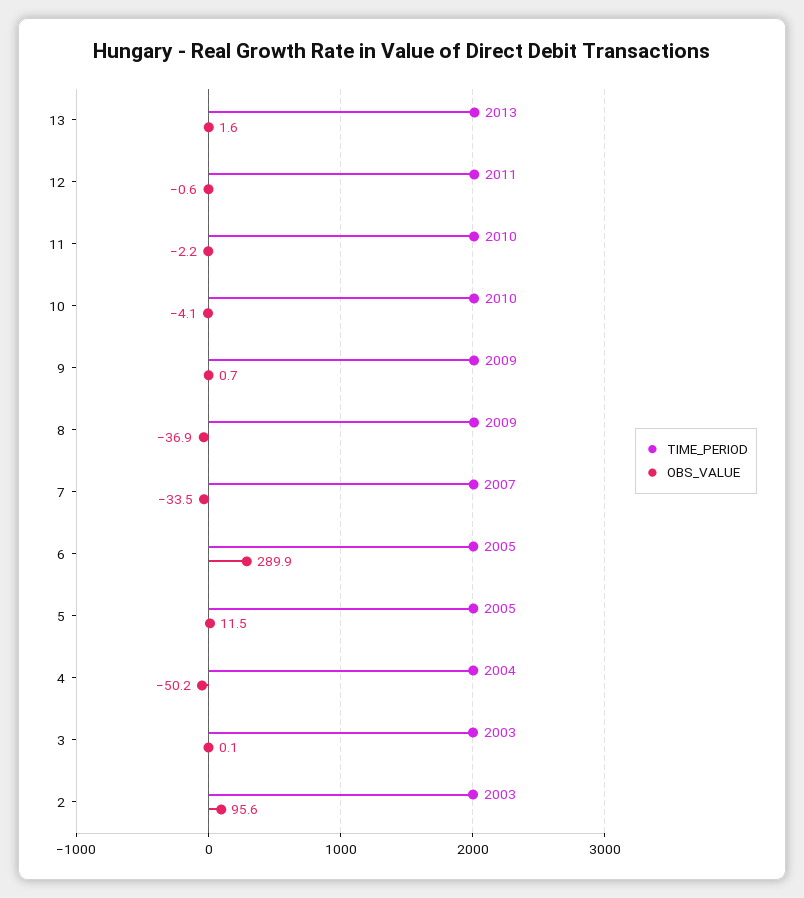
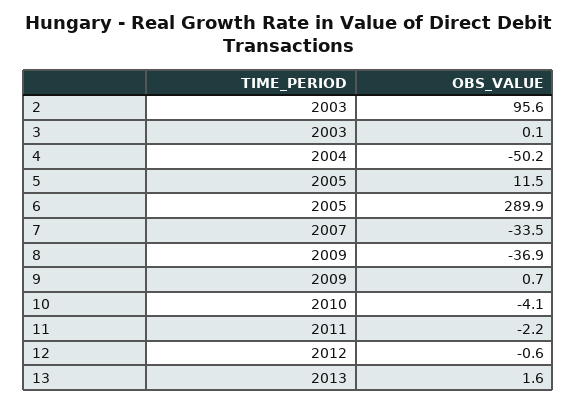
  {
    "TIME_PERIOD": {
      "13": 2013,
-     "12": 2011,
+     "12": 2012,
-     "11": 2010,
+     "11": 2011,
      "10": 2010,
      "9": 2009,
      "8": 2009,
      "7": 2007,
      "6": 2005,
      "5": 2005,
      "4": 2004,
      "3": 2003,
      "2": 2003
    },
    "OBS_VALUE": {
      "13": 1.6,
      "12": -0.6,
      "11": -2.2,
      "10": -4.1,
      "9": 0.7,
      "8": -36.9,
      "7": -33.5,
      "6": 289.9,
      "5": 11.5,
      "4": -50.2,
      "3": 0.1,
      "2": 95.6
    }
  }

